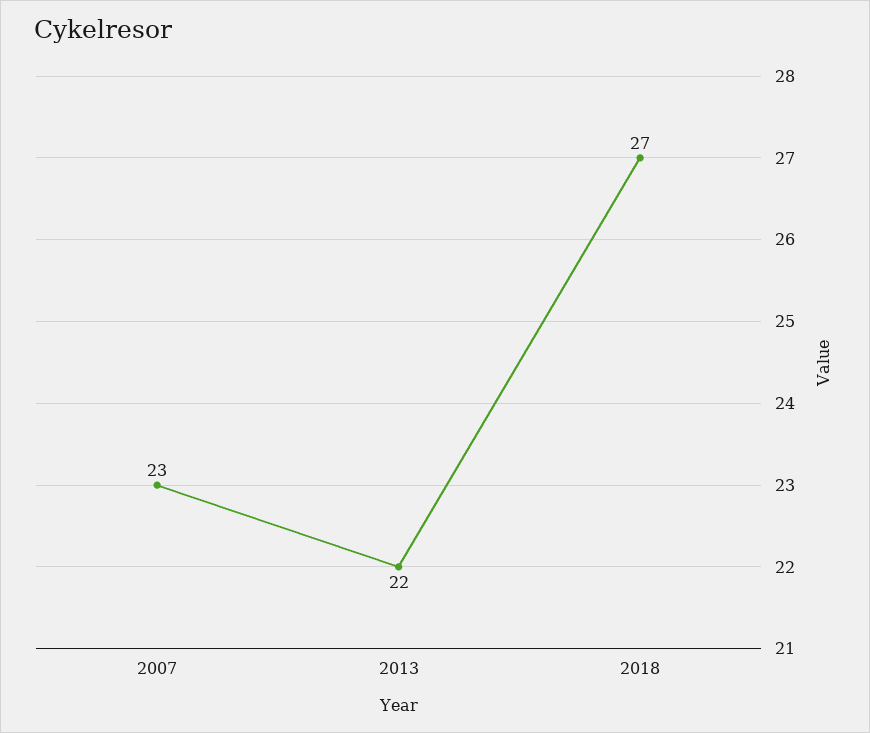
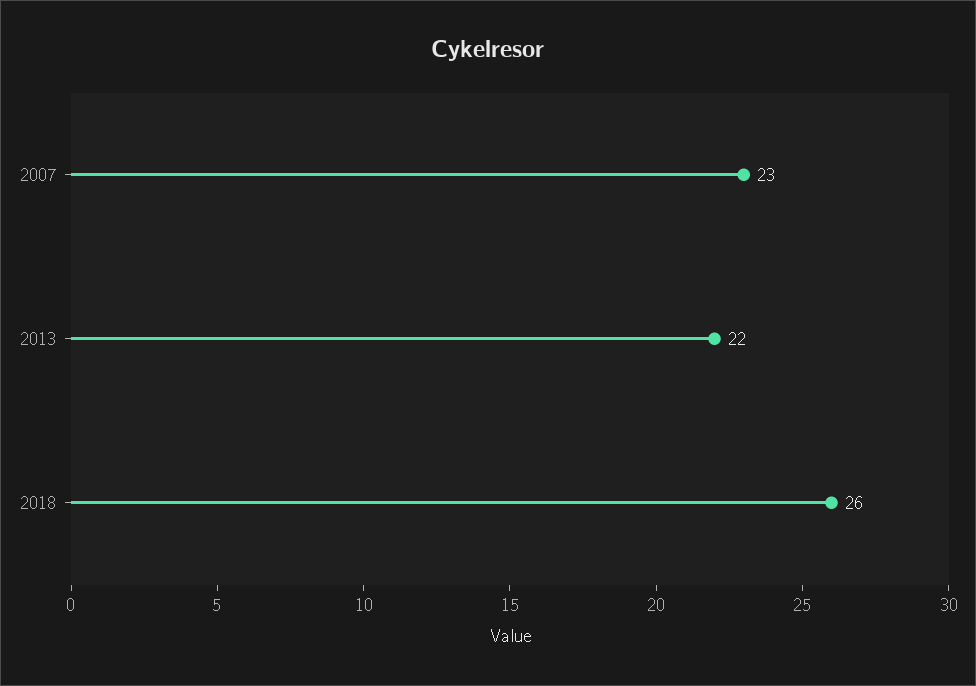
  {
    "2007": 23,
    "2013": 22,
-   "2018": 27
+   "2018": 26
  }

